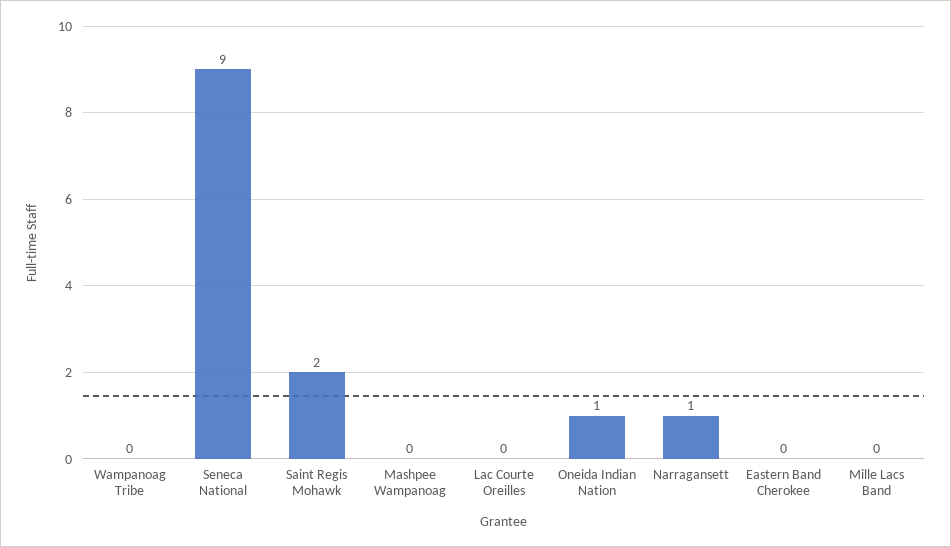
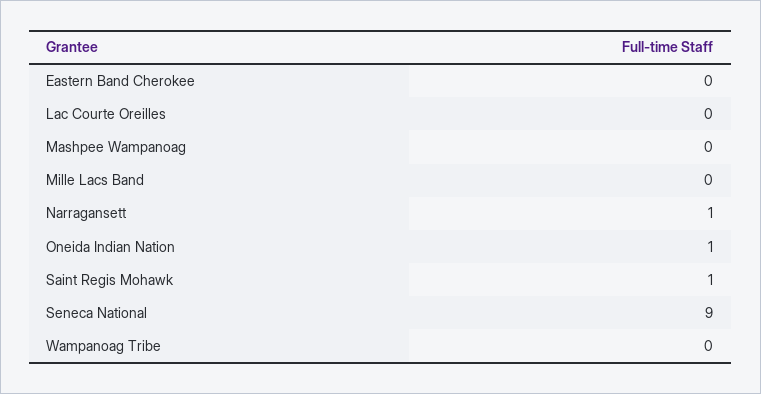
  {
    "Wampanoag Tribe": 0,
    "Seneca National": 9,
-   "Saint Regis Mohawk": 2,
+   "Saint Regis Mohawk": 1,
    "Mashpee Wampanoag": 0,
    "Lac Courte Oreilles": 0,
    "Oneida Indian Nation": 1,
    "Narragansett": 1,
    "Eastern Band Cherokee": 0,
    "Mille Lacs Band": 0
  }

